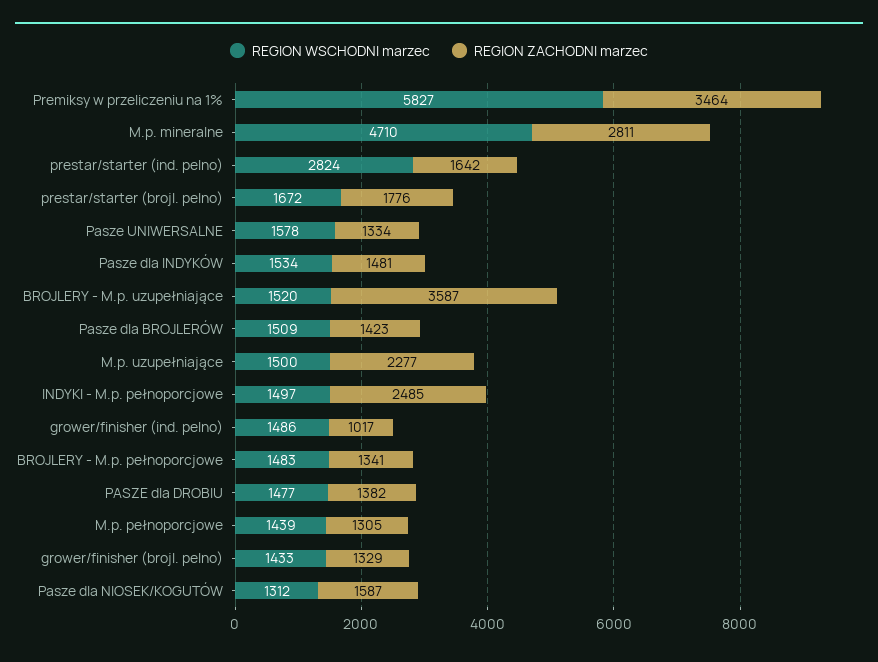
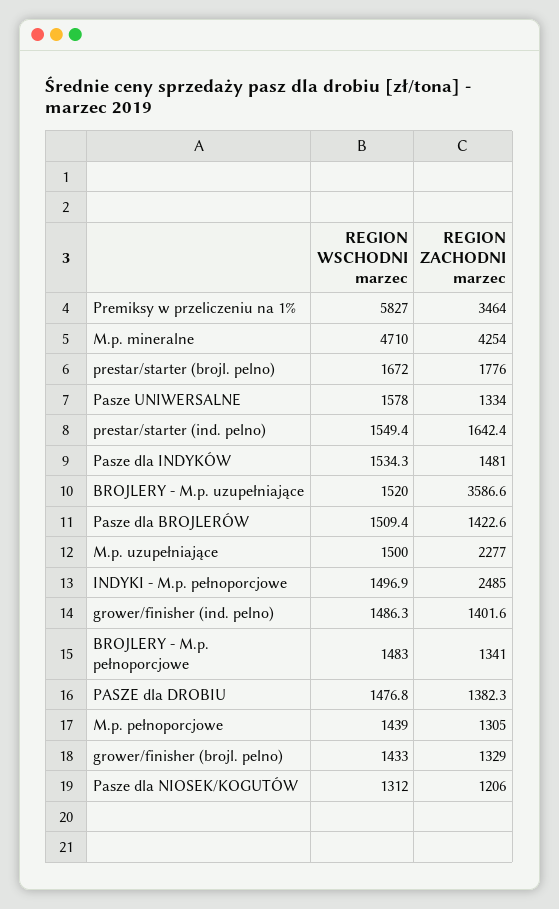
  {
    "REGION WSCHODNI marzec": {
      "Premiksy w przeliczeniu na 1%": 5827,
      "M.p. mineralne": 4710,
-     "prestar/starter (ind. pelno)": 2824,
+     "prestar/starter (ind. pelno)": 1549.4,
      "prestar/starter (brojl. pelno)": 1672,
      "Pasze UNIWERSALNE": 1578,
      "Pasze dla INDYKÓW": 1534.3,
      "BROJLERY - M.p. uzupełniające": 1520,
      "Pasze dla BROJLERÓW": 1509.4,
      "M.p. uzupełniające": 1500,
      "INDYKI - M.p. pełnoporcjowe": 1496.9,
      "grower/finisher (ind. pelno)": 1486.3,
      "BROJLERY - M.p. pełnoporcjowe": 1483,
      "PASZE dla DROBIU": 1476.8,
      "M.p. pełnoporcjowe": 1439,
      "grower/finisher (brojl. pelno)": 1433,
      "Pasze dla NIOSEK/KOGUTÓW": 1312
    },
    "REGION ZACHODNI marzec": {
      "Premiksy w przeliczeniu na 1%": 3464,
-     "M.p. mineralne": 2811,
+     "M.p. mineralne": 4254,
      "prestar/starter (ind. pelno)": 1642.4,
      "prestar/starter (brojl. pelno)": 1776,
      "Pasze UNIWERSALNE": 1334,
      "Pasze dla INDYKÓW": 1481,
      "BROJLERY - M.p. uzupełniające": 3586.6,
      "Pasze dla BROJLERÓW": 1422.6,
      "M.p. uzupełniające": 2277,
      "INDYKI - M.p. pełnoporcjowe": 2485,
-     "grower/finisher (ind. pelno)": 1017,
+     "grower/finisher (ind. pelno)": 1401.6,
      "BROJLERY - M.p. pełnoporcjowe": 1341,
      "PASZE dla DROBIU": 1382.3,
      "M.p. pełnoporcjowe": 1305,
      "grower/finisher (brojl. pelno)": 1329,
-     "Pasze dla NIOSEK/KOGUTÓW": 1587
+     "Pasze dla NIOSEK/KOGUTÓW": 1206
    }
  }

